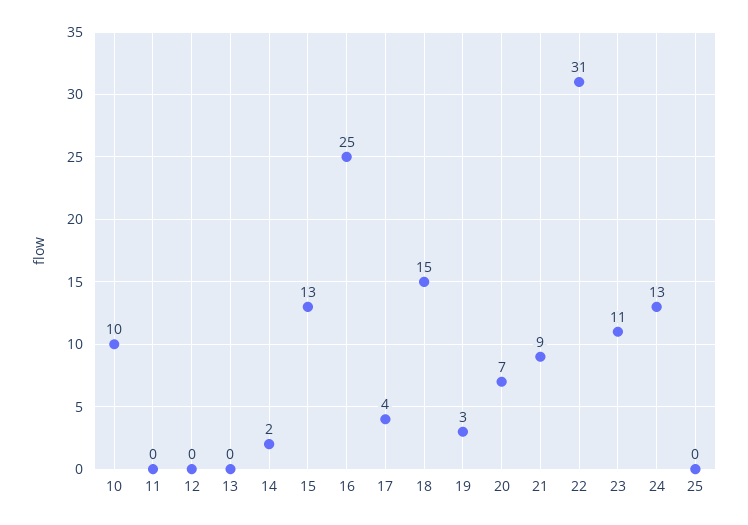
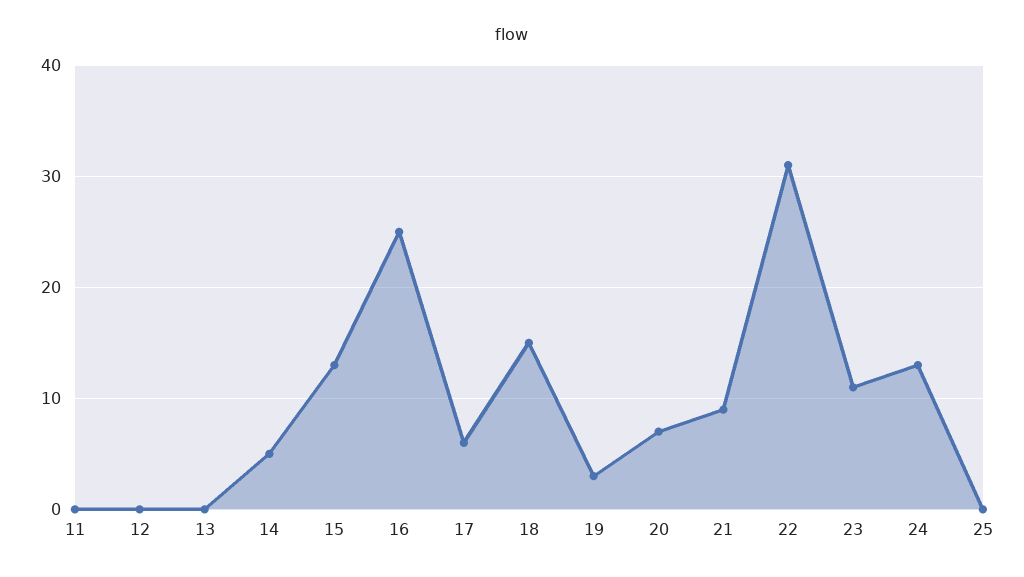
  {
-   "10": 10,
    "11": 0,
    "12": 0,
    "13": 0,
-   "14": 2,
+   "14": 5,
    "15": 13,
    "16": 25,
-   "17": 4,
+   "17": 6,
    "18": 15,
    "19": 3,
    "20": 7,
    "21": 9,
    "22": 31,
    "23": 11,
    "24": 13,
    "25": 0
  }

